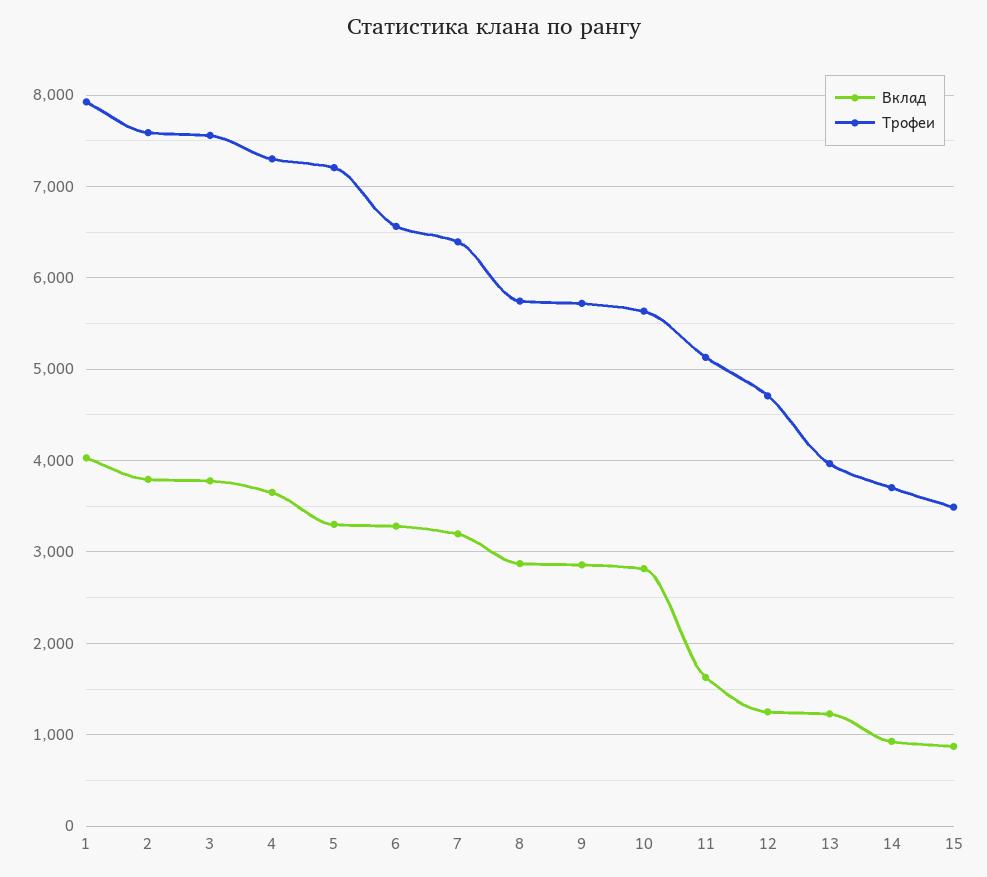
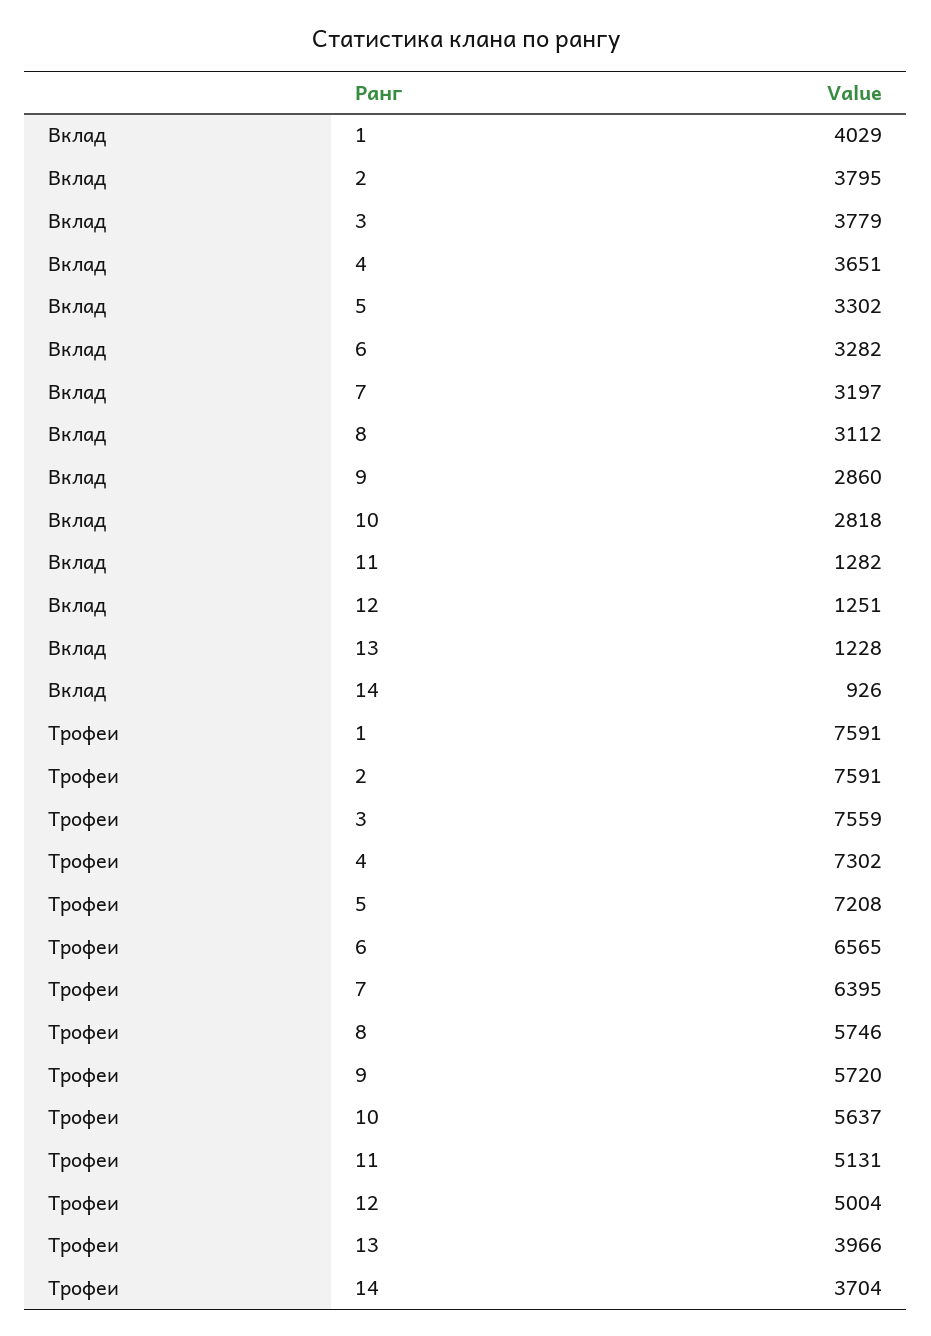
  {
    "Вклад": {
      "1": 4029,
      "2": 3795,
      "3": 3779,
      "4": 3651,
      "5": 3302,
      "6": 3282,
      "7": 3197,
-     "8": 2900,
+     "8": 3112,
      "9": 2860,
      "10": 2818,
-     "11": 1600,
+     "11": 1282,
      "12": 1251,
      "13": 1228,
-     "14": 926,
+     "14": 926
-     "15": 900
    },
    "Трофеи": {
-     "1": 7900,
+     "1": 7591,
      "2": 7591,
      "3": 7559,
      "4": 7302,
      "5": 7208,
      "6": 6565,
      "7": 6395,
      "8": 5746,
      "9": 5720,
      "10": 5637,
      "11": 5131,
-     "12": 4700,
+     "12": 5004,
      "13": 3966,
-     "14": 3704,
+     "14": 3704
-     "15": 3500
    }
  }

